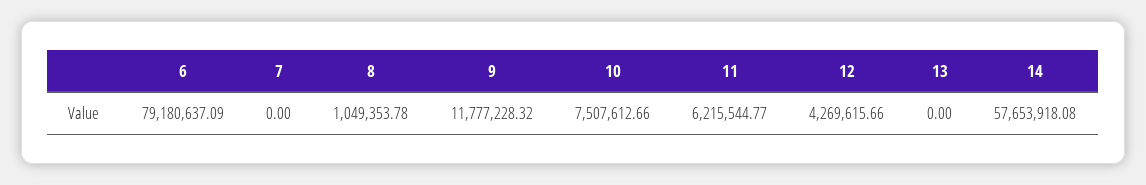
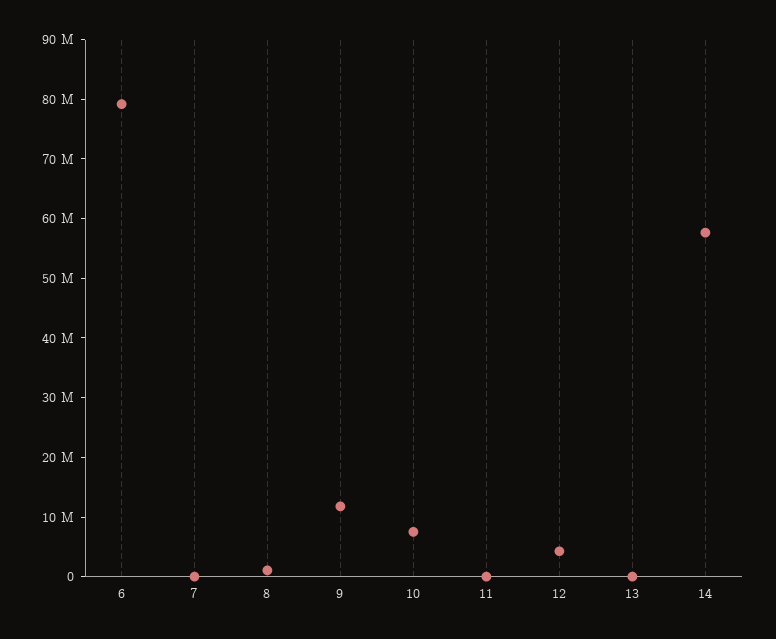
  {
    "6": 79180637.09,
    "7": 0,
    "8": 1049353.78,
    "9": 11777228.32,
    "10": 7507612.66,
-   "11": 6215544.77,
+   "11": 0,
    "12": 4269615.66,
    "13": 0,
    "14": 57653918.08
  }

